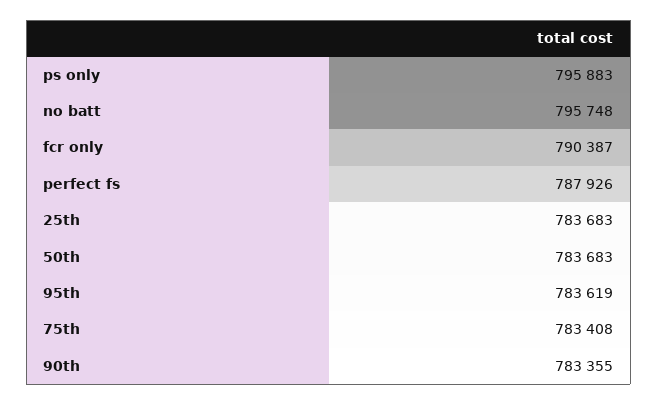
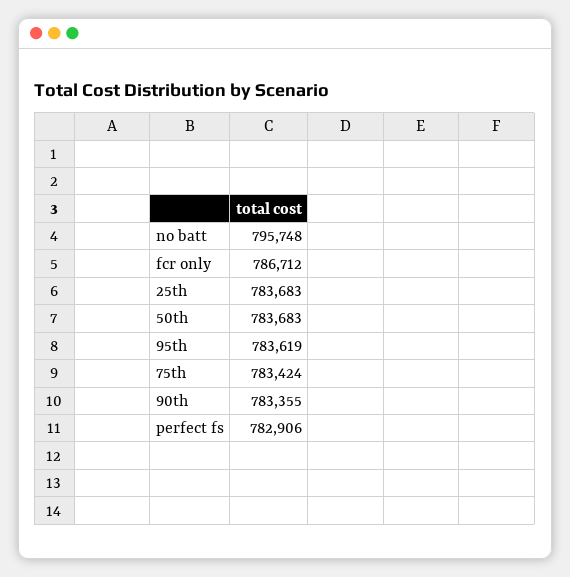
  {
-   "ps only": 795883,
    "no batt": 795748,
-   "fcr only": 790387,
+   "fcr only": 786712,
-   "perfect fs": 787926,
+   "perfect fs": 782906,
    "25th": 783683,
    "50th": 783683,
    "95th": 783619,
-   "75th": 783408,
+   "75th": 783424,
    "90th": 783355
  }

